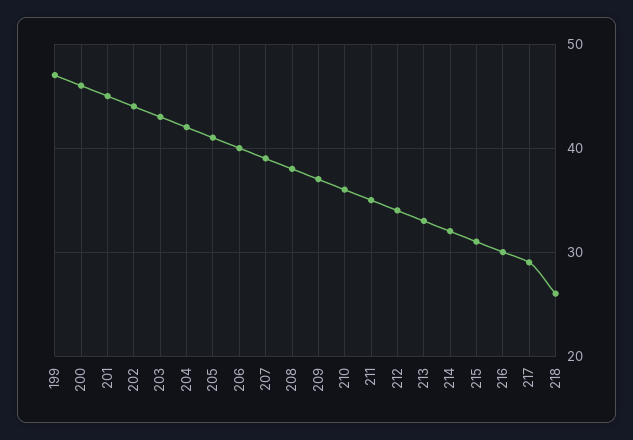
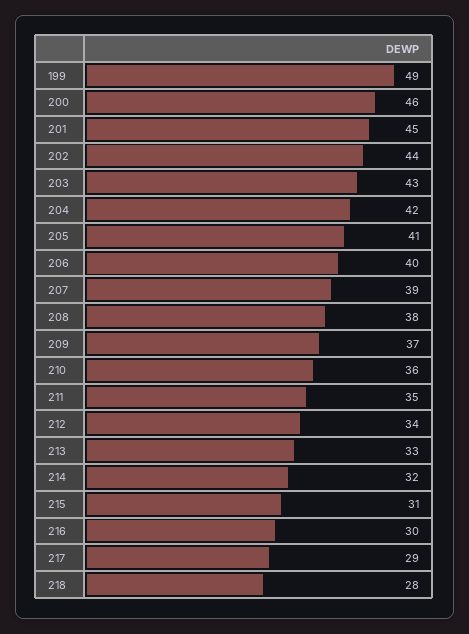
  {
-   "199": 47,
+   "199": 49,
    "200": 46,
    "201": 45,
    "202": 44,
    "203": 43,
    "204": 42,
    "205": 41,
    "206": 40,
    "207": 39,
    "208": 38,
    "209": 37,
    "210": 36,
    "211": 35,
    "212": 34,
    "213": 33,
    "214": 32,
    "215": 31,
    "216": 30,
    "217": 29,
-   "218": 26
+   "218": 28
  }

